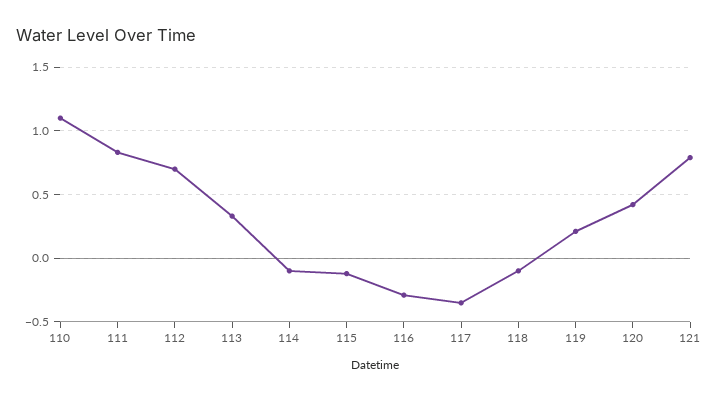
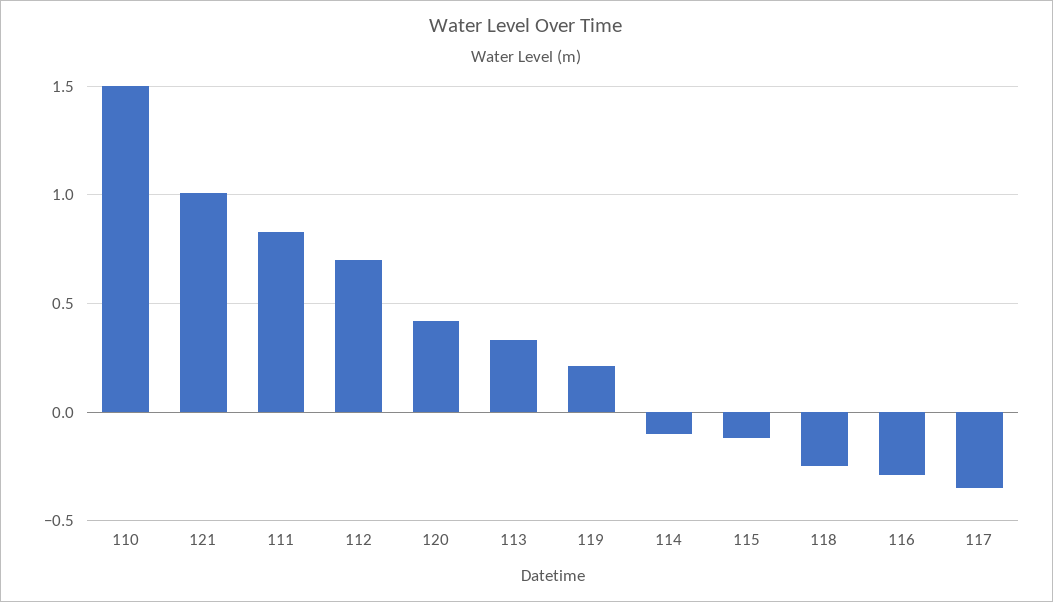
  {
-   "110": 1.1,
+   "110": 1.5,
    "111": 0.85,
    "112": 0.7,
    "113": 0.35,
    "114": -0.1,
    "115": -0.1,
    "116": -0.3,
    "117": -0.35,
-   "118": -0.1,
+   "118": -0.25,
    "119": 0.2,
    "120": 0.4,
-   "121": 0.8
+   "121": 1
  }

